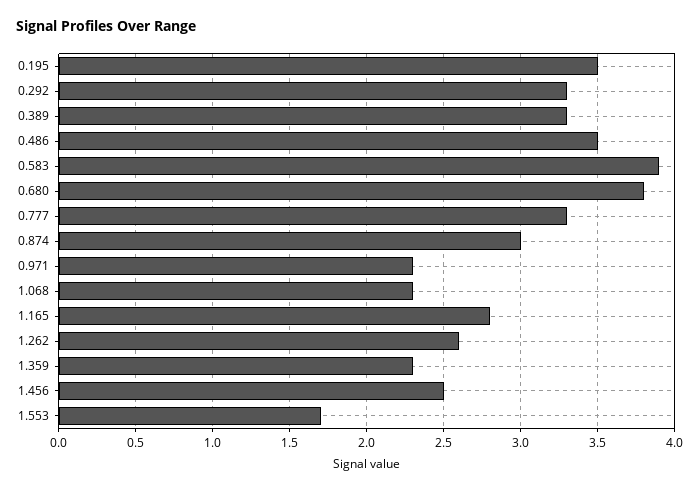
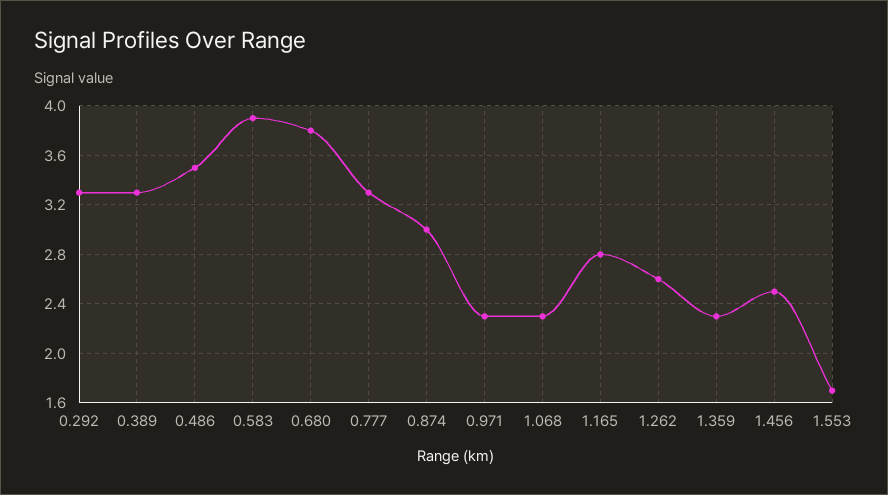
  {
-   "0.195": 3.5,
    "0.292": 3.3,
    "0.389": 3.3,
    "0.486": 3.5,
    "0.583": 3.9,
    "0.680": 3.8,
    "0.777": 3.3,
    "0.874": 3,
    "0.971": 2.3,
    "1.068": 2.3,
    "1.165": 2.8,
    "1.262": 2.6,
    "1.359": 2.3,
    "1.456": 2.5,
    "1.553": 1.7
  }

